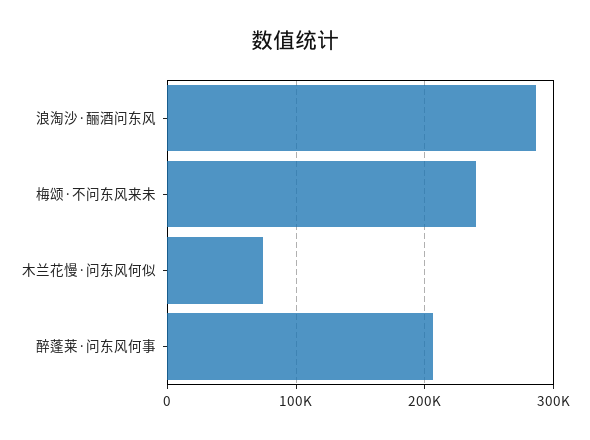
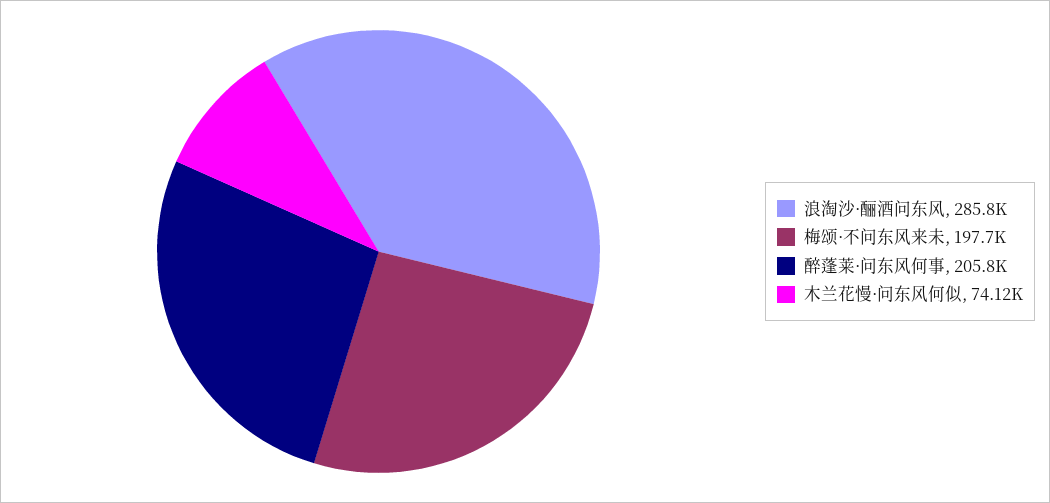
  {
    "浪淘沙·酾酒问东风": 285800,
-   "梅颂·不问东风来未": 240000,
+   "梅颂·不问东风来未": 197700,
    "木兰花慢·问东风何似": 74120,
    "醉蓬莱·问东风何事": 205800
  }

